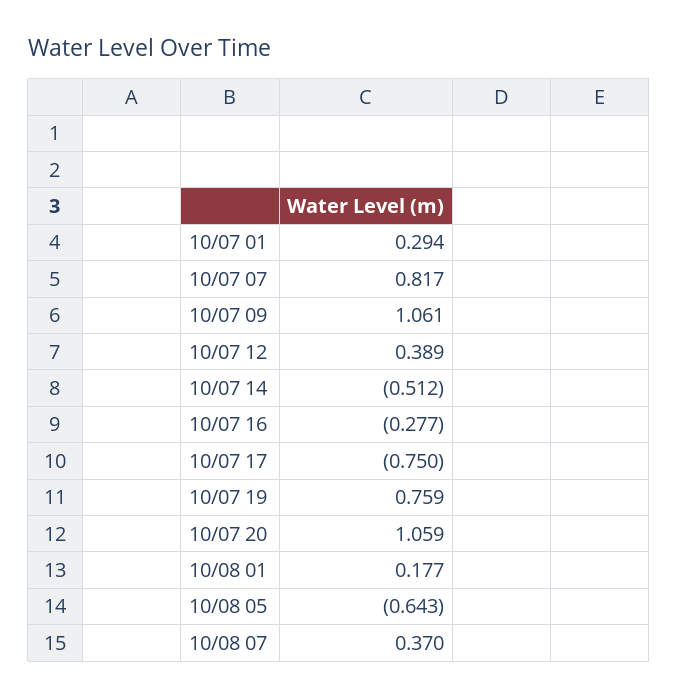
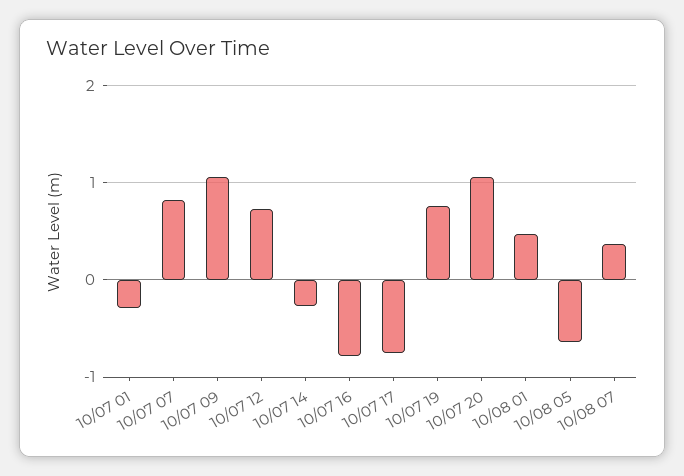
  {
-   "10/07 01": 0.294,
+   "10/07 01": -0.3,
    "10/07 07": 0.817,
    "10/07 09": 1.061,
-   "10/07 12": 0.389,
+   "10/07 12": 0.7,
-   "10/07 14": -0.512,
+   "10/07 14": -0.3,
-   "10/07 16": -0.277,
+   "10/07 16": -0.8,
    "10/07 17": -0.75,
    "10/07 19": 0.759,
    "10/07 20": 1.059,
-   "10/08 01": 0.177,
+   "10/08 01": 0.5,
    "10/08 05": -0.643,
    "10/08 07": 0.37
  }

